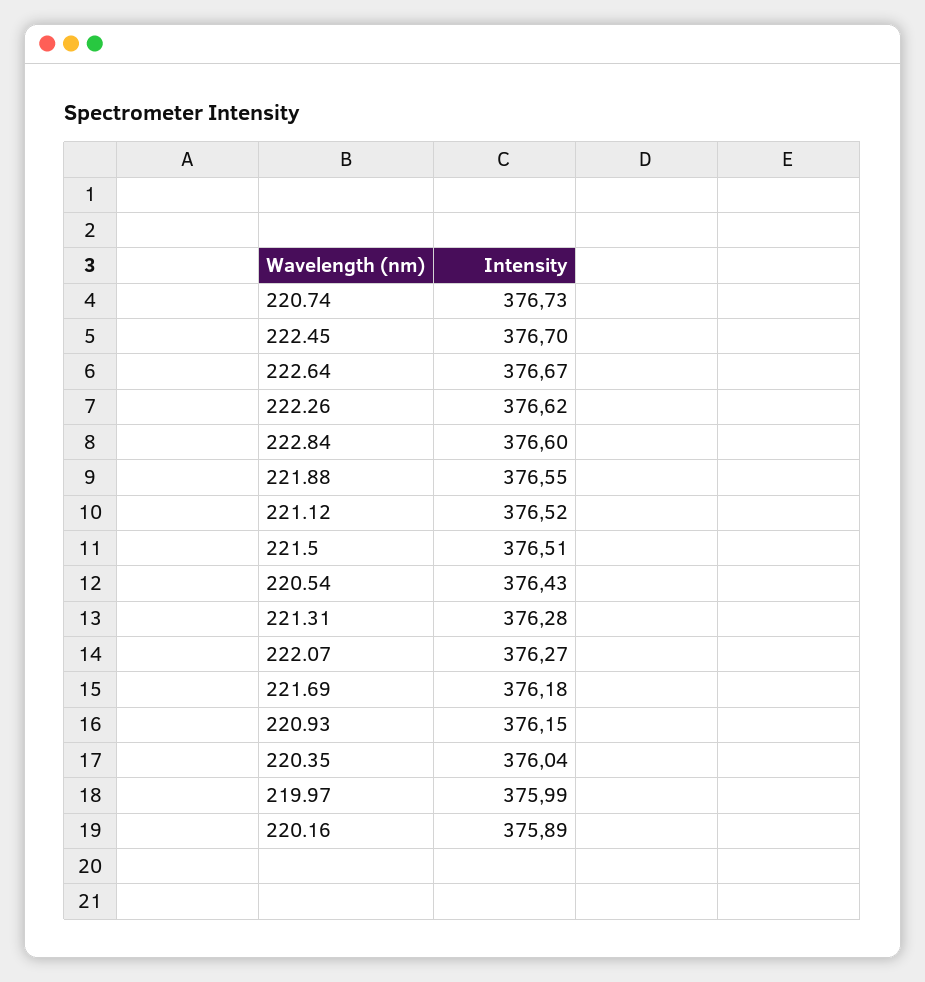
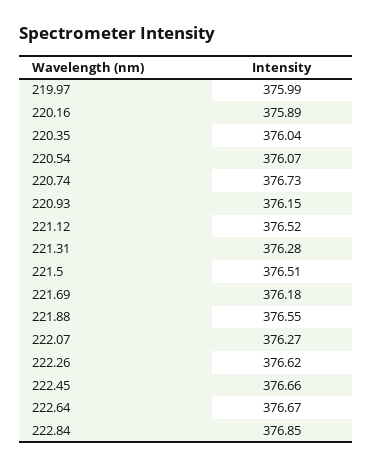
  {
    "220.74": 376.73,
-   "222.45": 376.7,
+   "222.45": 376.66,
    "222.64": 376.67,
    "222.26": 376.62,
-   "222.84": 376.6,
+   "222.84": 376.85,
    "221.88": 376.55,
    "221.12": 376.52,
    "221.5": 376.51,
-   "220.54": 376.43,
+   "220.54": 376.07,
    "221.31": 376.28,
    "222.07": 376.27,
    "221.69": 376.18,
    "220.93": 376.15,
    "220.35": 376.04,
    "219.97": 375.99,
    "220.16": 375.89
  }

